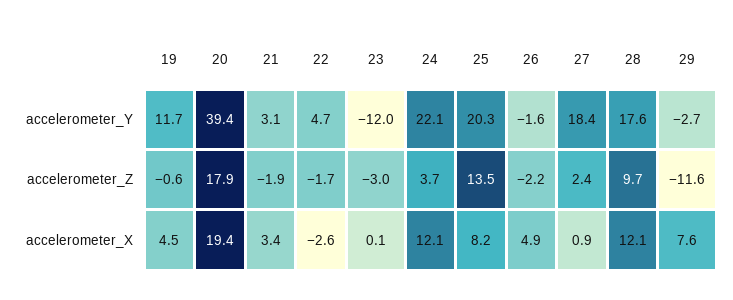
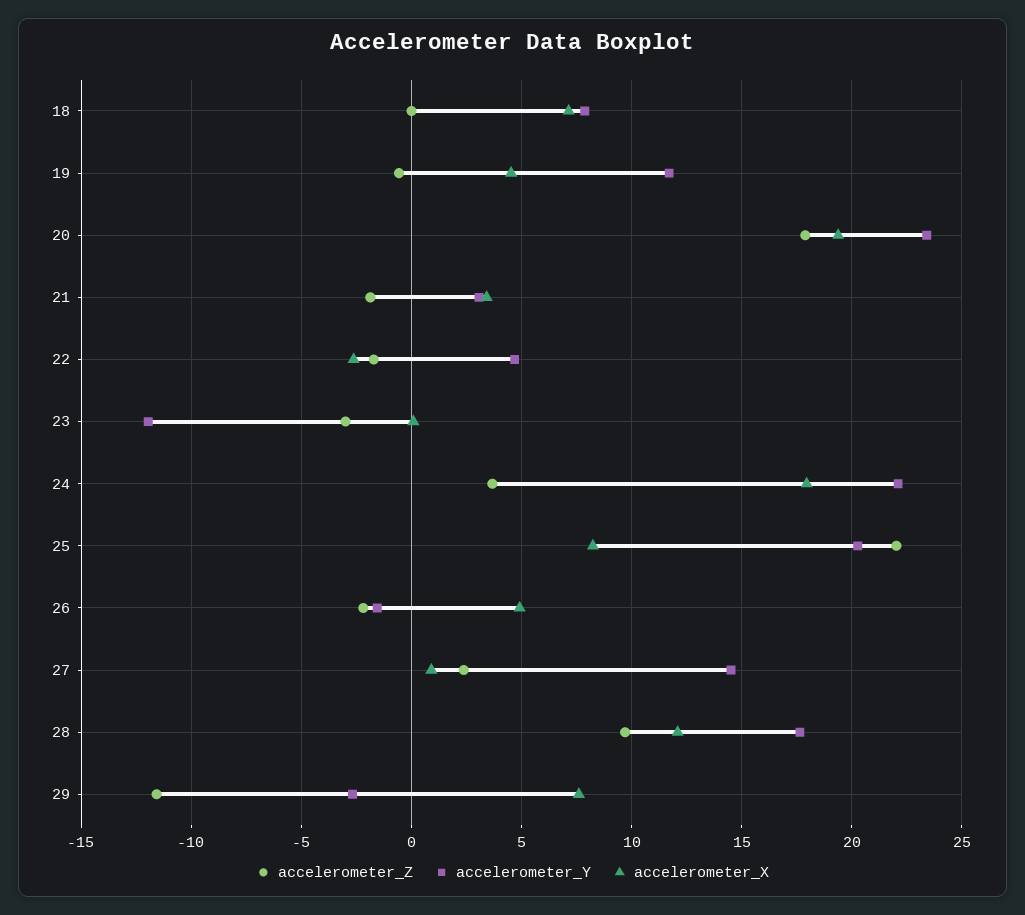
  {
    "accelerometer_Y": {
      "19": 11.7,
-     "20": 39.4,
+     "20": 23.5,
      "21": 3.1,
      "22": 4.7,
      "23": -12,
      "24": 22.1,
      "25": 20.3,
      "26": -1.6,
-     "27": 18.4,
+     "27": 14.5,
      "28": 17.6,
-     "29": -2.7
+     "29": -2.7,
+     "18": 8
    },
    "accelerometer_Z": {
      "19": -0.6,
      "20": 17.9,
      "21": -1.9,
      "22": -1.7,
      "23": -3,
      "24": 3.7,
-     "25": 13.5,
+     "25": 22,
      "26": -2.2,
      "27": 2.4,
      "28": 9.7,
-     "29": -11.6
+     "29": -11.6,
+     "18": 0
    },
    "accelerometer_X": {
      "19": 4.5,
      "20": 19.4,
      "21": 3.4,
      "22": -2.6,
      "23": 0.1,
-     "24": 12.1,
+     "24": 18,
      "25": 8.2,
      "26": 4.9,
      "27": 0.9,
      "28": 12.1,
-     "29": 7.6
+     "29": 7.6,
+     "18": 7
    }
  }

